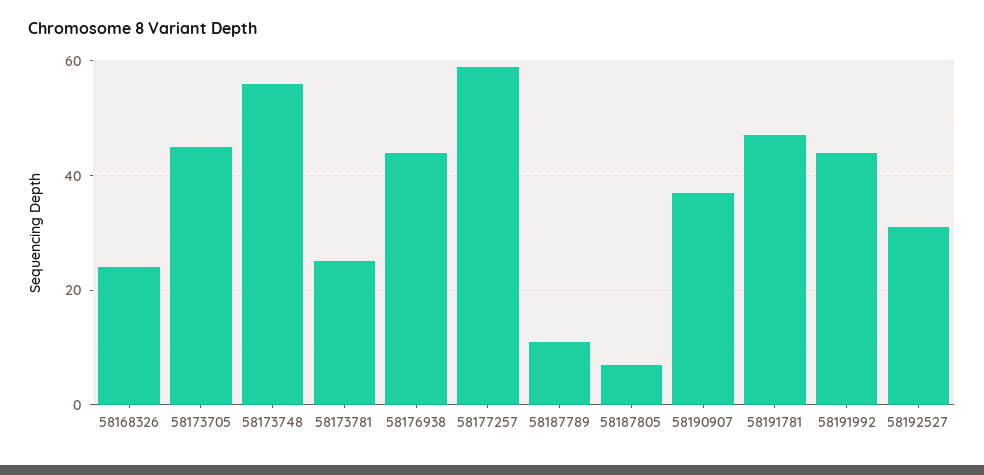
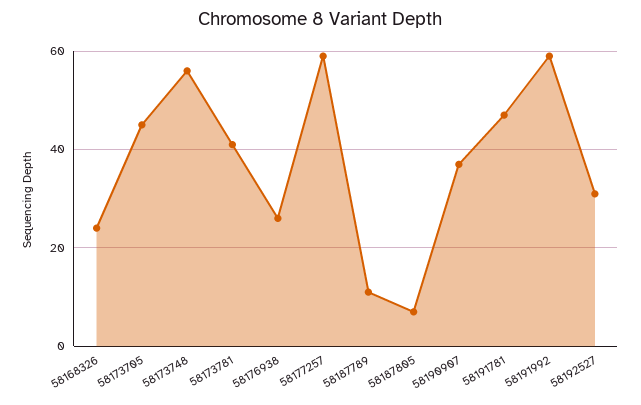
  {
    "58168326": 25,
    "58173705": 45,
    "58173748": 55,
-   "58173781": 25,
+   "58173781": 40,
-   "58176938": 45,
+   "58176938": 25,
    "58177257": 60,
    "58187789": 10,
    "58187805": 5,
    "58190907": 35,
    "58191781": 45,
-   "58191992": 45,
+   "58191992": 60,
    "58192527": 30
  }

